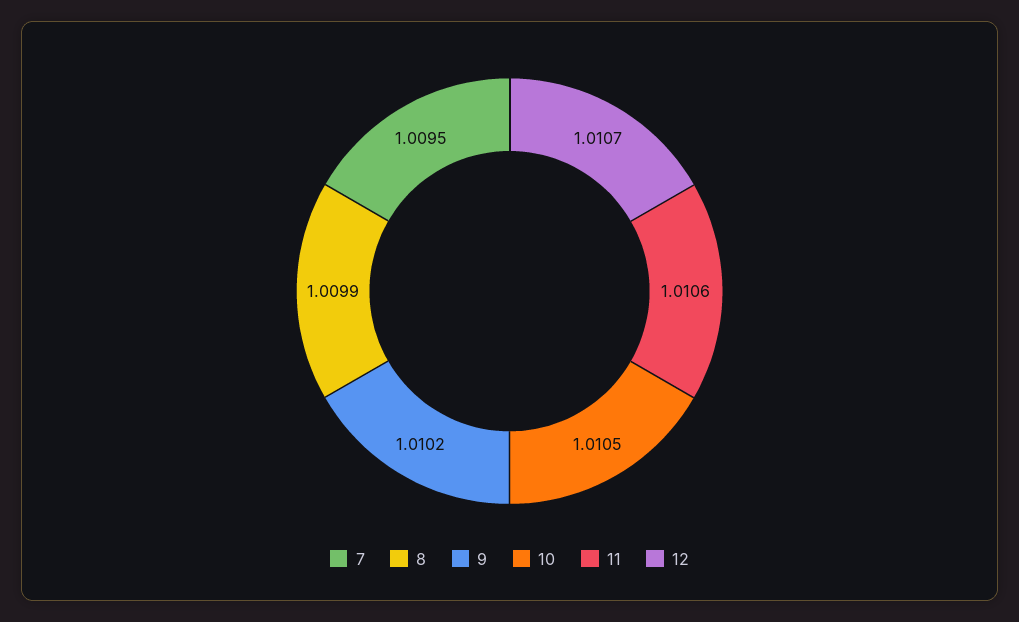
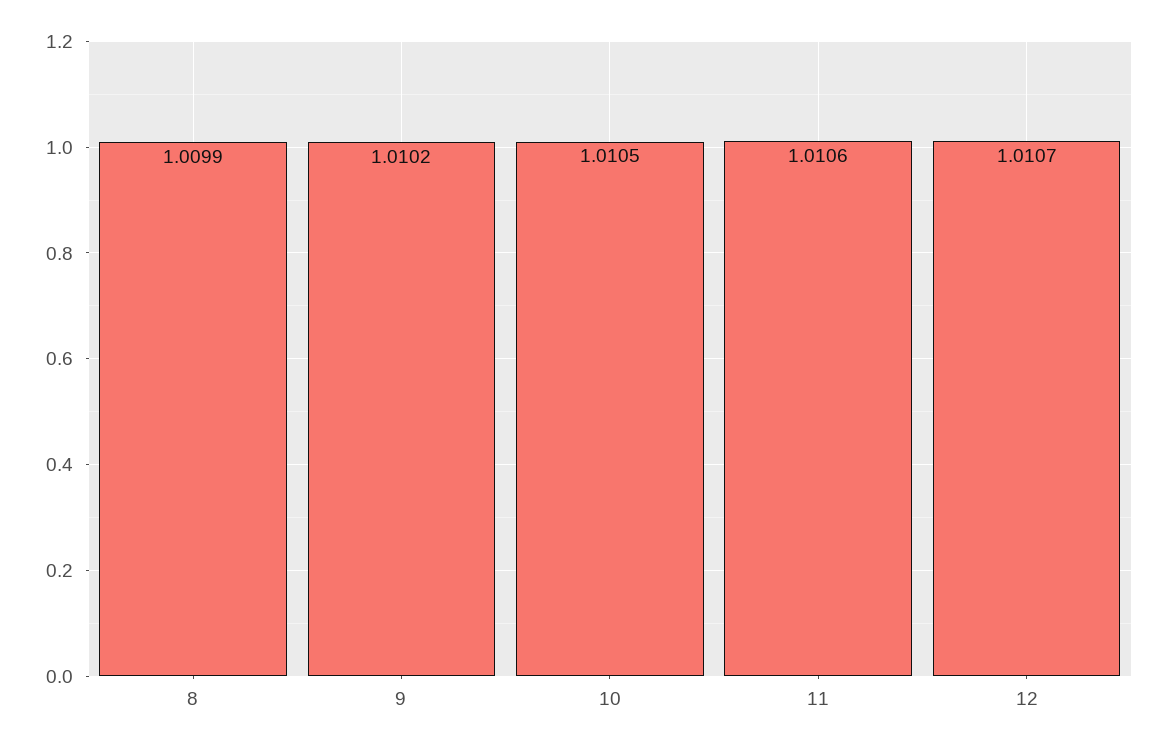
  {
-   "7": 1.0095,
    "8": 1.0099,
    "9": 1.0102,
    "10": 1.0105,
    "11": 1.0106,
    "12": 1.0107
  }

